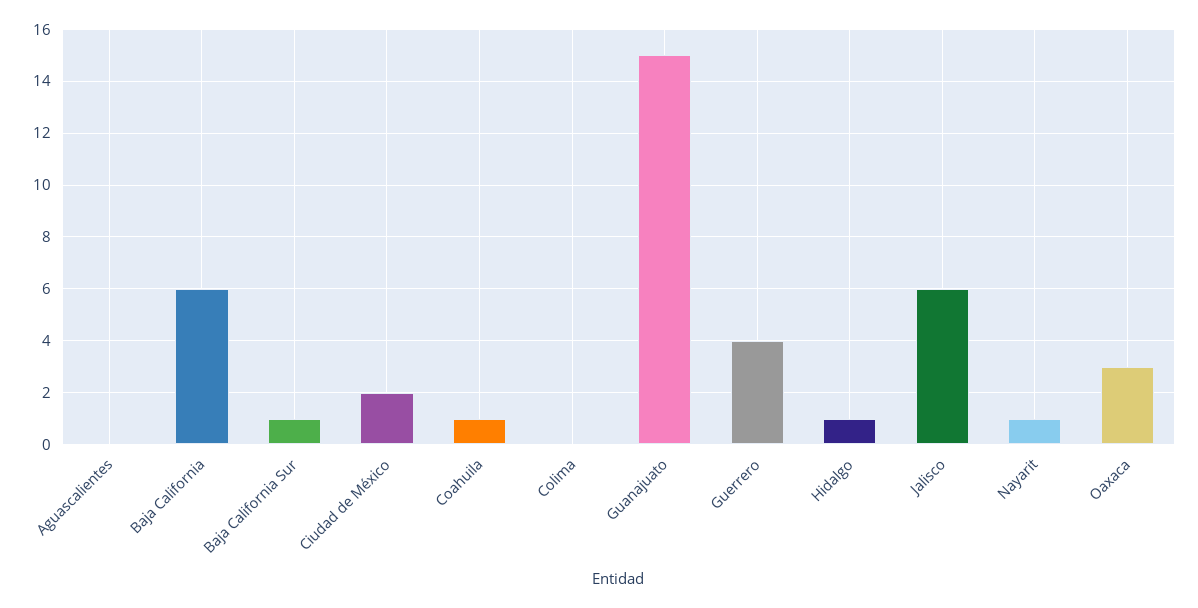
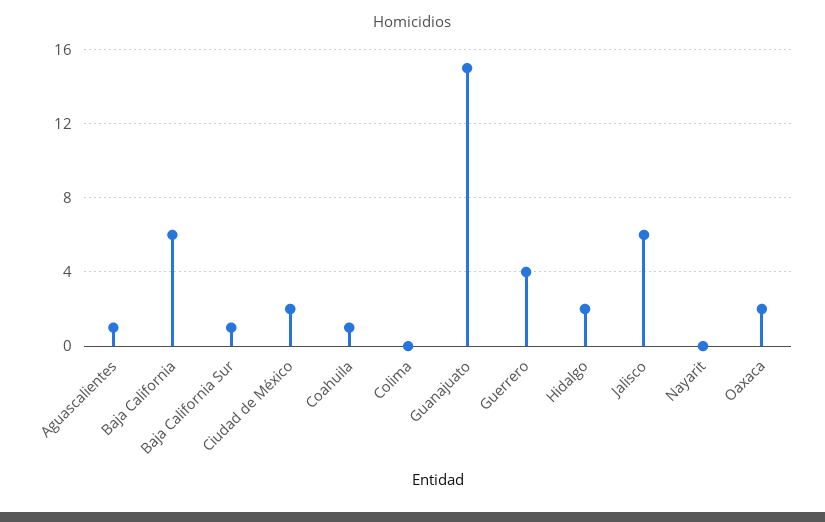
  {
-   "Aguascalientes": 0,
+   "Aguascalientes": 1,
    "Baja California": 6,
    "Baja California Sur": 1,
    "Ciudad de México": 2,
    "Coahuila": 1,
    "Colima": 0,
    "Guanajuato": 15,
    "Guerrero": 4,
-   "Hidalgo": 1,
+   "Hidalgo": 2,
    "Jalisco": 6,
-   "Nayarit": 1,
+   "Nayarit": 0,
-   "Oaxaca": 3
+   "Oaxaca": 2
  }

